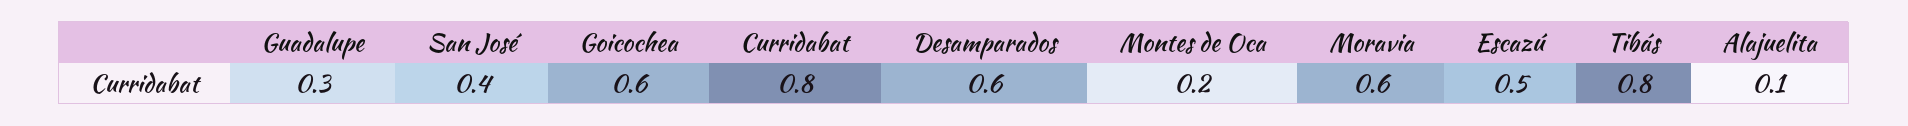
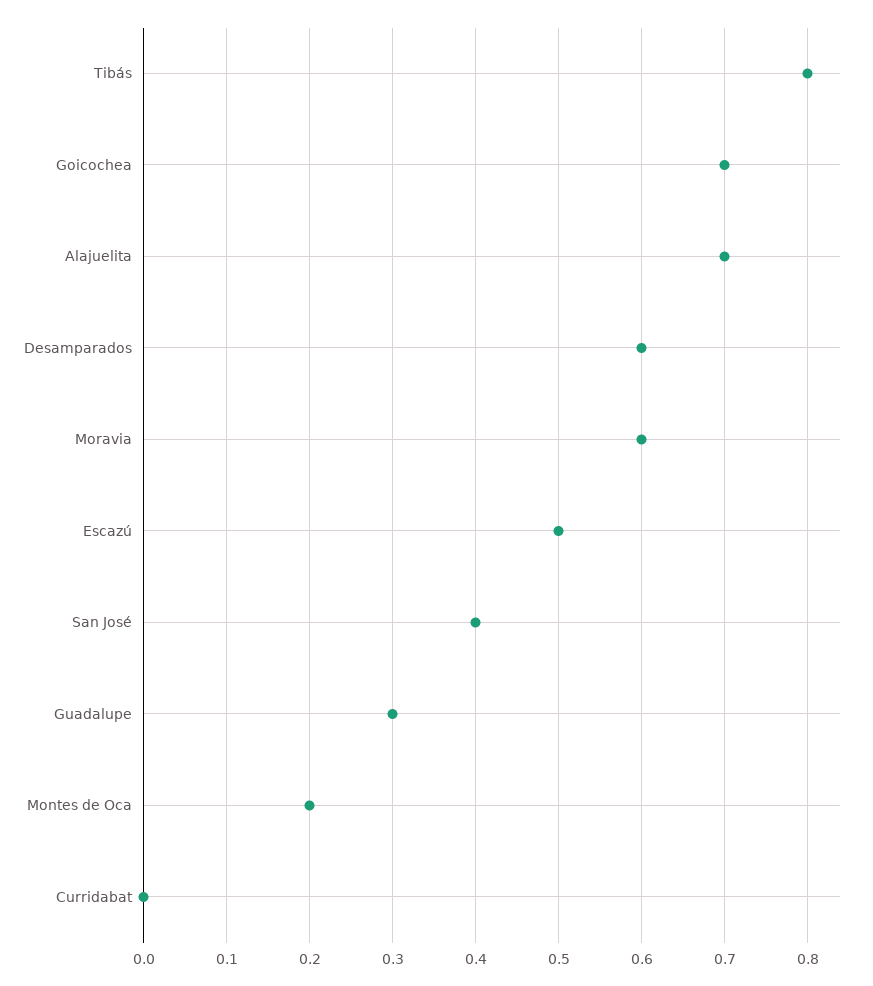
  {
    "Guadalupe": 0.3,
    "San José": 0.4,
-   "Goicochea": 0.6,
+   "Goicochea": 0.7,
-   "Curridabat": 0.8,
+   "Curridabat": 0,
    "Desamparados": 0.6,
    "Montes de Oca": 0.2,
    "Moravia": 0.6,
    "Escazú": 0.5,
    "Tibás": 0.8,
-   "Alajuelita": 0.1
+   "Alajuelita": 0.7
  }

